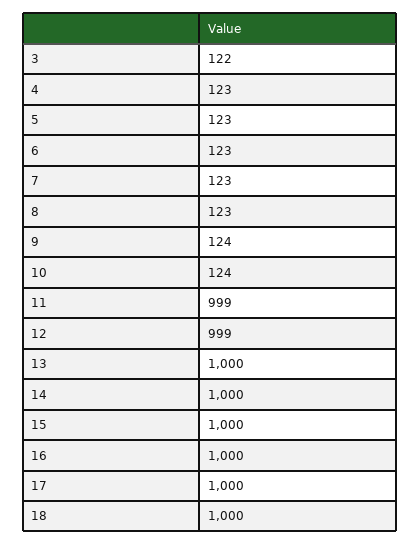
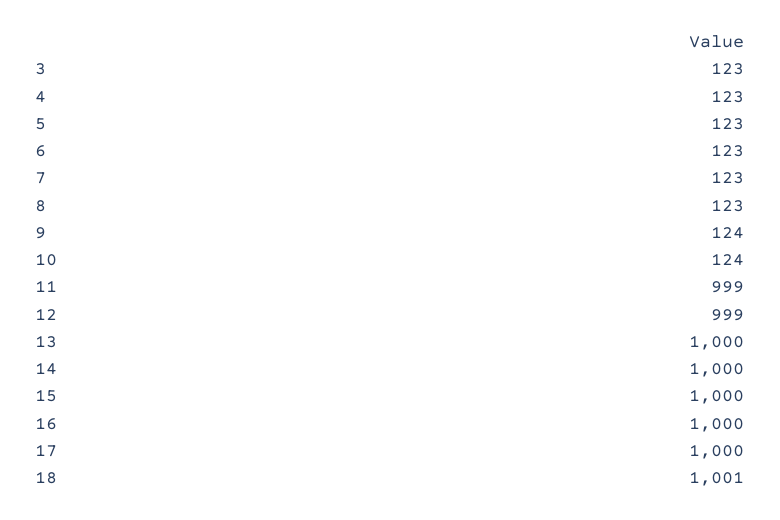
  {
-   "3": 122,
+   "3": 123,
    "4": 123,
    "5": 123,
    "6": 123,
    "7": 123,
    "8": 123,
    "9": 124,
    "10": 124,
    "11": 999,
    "12": 999,
    "13": 1000,
    "14": 1000,
    "15": 1000,
    "16": 1000,
    "17": 1000,
-   "18": 1000
+   "18": 1001
  }

